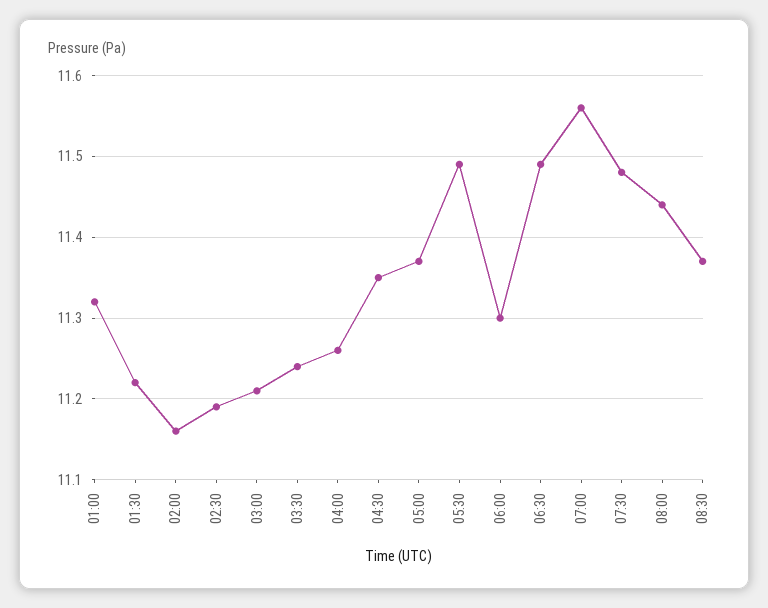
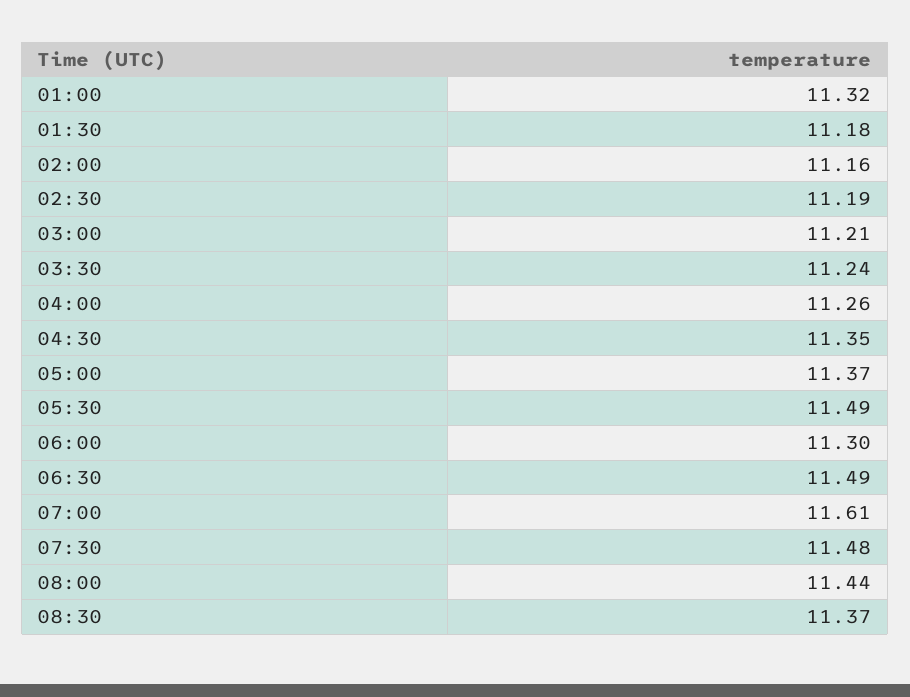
  {
    "01:00": 11.32,
-   "01:30": 11.22,
+   "01:30": 11.18,
    "02:00": 11.16,
    "02:30": 11.19,
    "03:00": 11.21,
    "03:30": 11.24,
    "04:00": 11.26,
    "04:30": 11.35,
    "05:00": 11.37,
    "05:30": 11.49,
    "06:00": 11.3,
    "06:30": 11.49,
-   "07:00": 11.56,
+   "07:00": 11.61,
    "07:30": 11.48,
    "08:00": 11.44,
    "08:30": 11.37
  }

